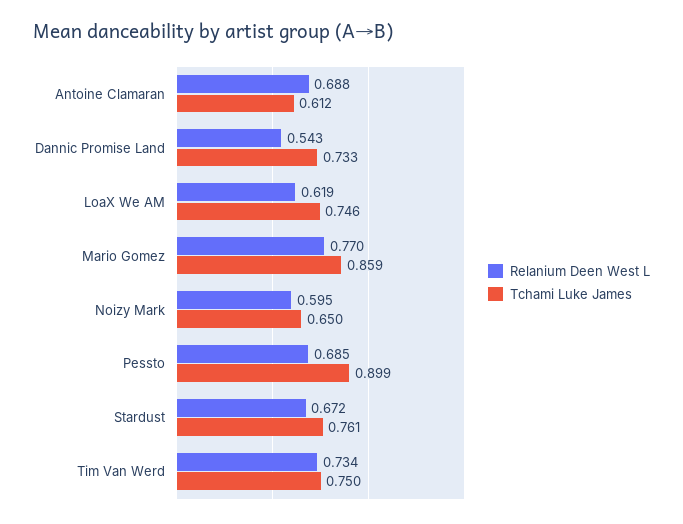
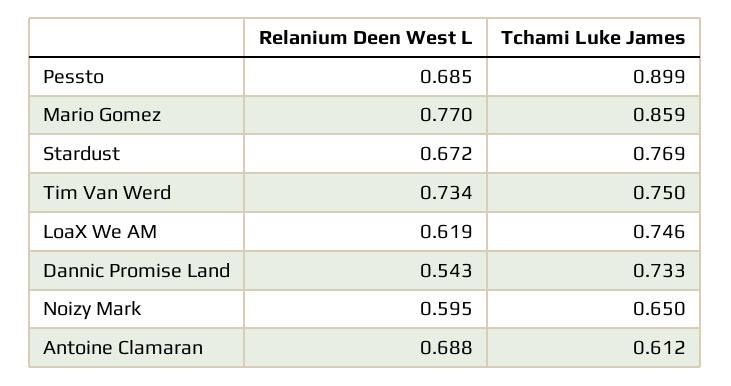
  {
    "Relanium Deen West L": {
      "Antoine Clamaran": 0.688,
      "Dannic Promise Land": 0.543,
      "LoaX We AM": 0.619,
      "Mario Gomez": 0.77,
      "Noizy Mark": 0.595,
      "Pessto": 0.685,
      "Stardust": 0.672,
      "Tim Van Werd": 0.734
    },
    "Tchami Luke James": {
      "Antoine Clamaran": 0.612,
      "Dannic Promise Land": 0.733,
      "LoaX We AM": 0.746,
      "Mario Gomez": 0.859,
      "Noizy Mark": 0.65,
      "Pessto": 0.899,
-     "Stardust": 0.761,
+     "Stardust": 0.769,
      "Tim Van Werd": 0.75
    }
  }

